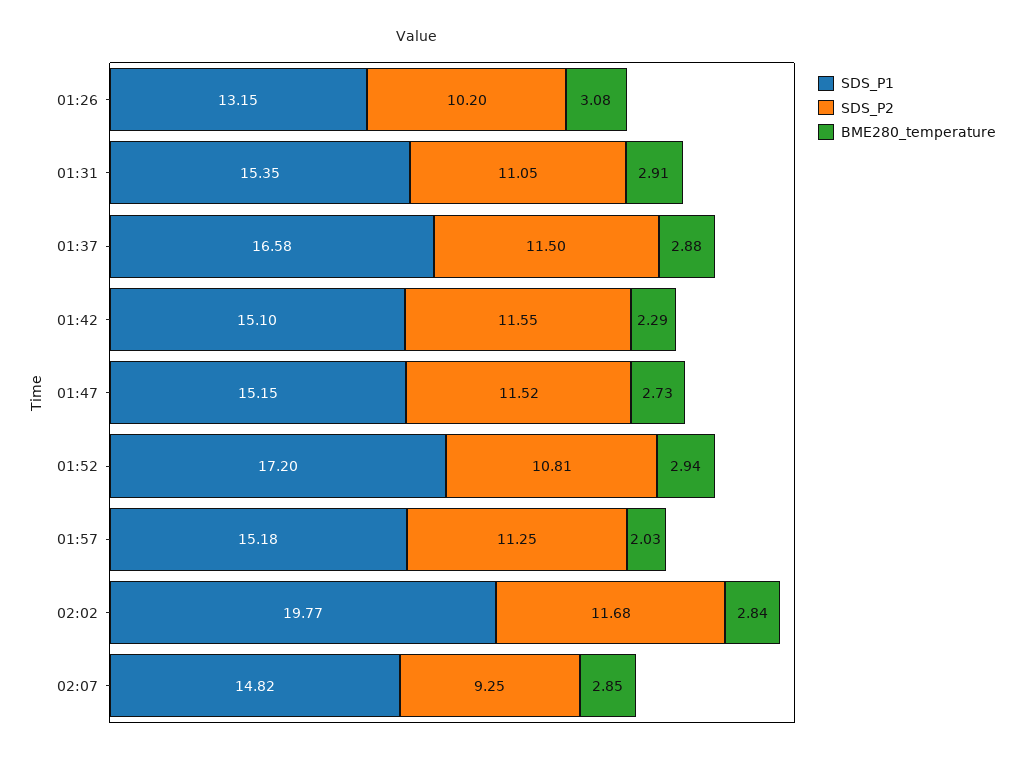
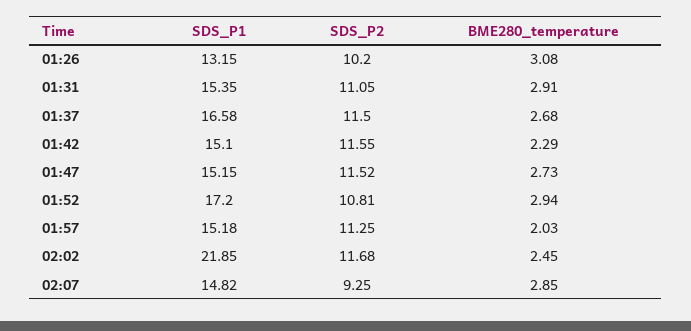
  {
    "SDS_P1": {
      "01:26": 13.15,
      "01:31": 15.35,
      "01:37": 16.58,
      "01:42": 15.1,
      "01:47": 15.15,
      "01:52": 17.2,
      "01:57": 15.18,
-     "02:02": 19.77,
+     "02:02": 21.85,
      "02:07": 14.82
    },
    "SDS_P2": {
      "01:26": 10.2,
      "01:31": 11.05,
      "01:37": 11.5,
      "01:42": 11.55,
      "01:47": 11.52,
      "01:52": 10.81,
      "01:57": 11.25,
      "02:02": 11.68,
      "02:07": 9.25
    },
    "BME280_temperature": {
      "01:26": 3.08,
      "01:31": 2.91,
-     "01:37": 2.88,
+     "01:37": 2.68,
      "01:42": 2.29,
      "01:47": 2.73,
      "01:52": 2.94,
      "01:57": 2.03,
-     "02:02": 2.84,
+     "02:02": 2.45,
      "02:07": 2.85
    }
  }

